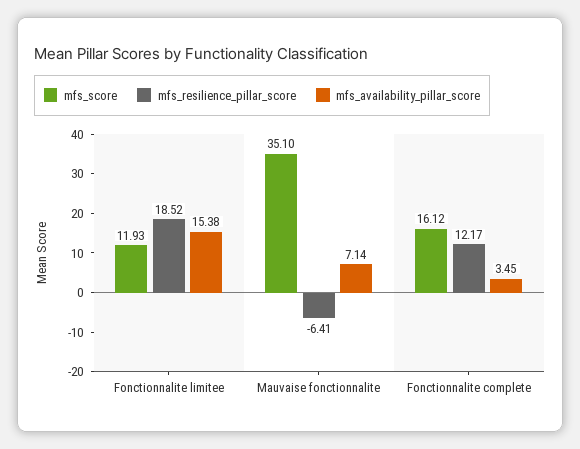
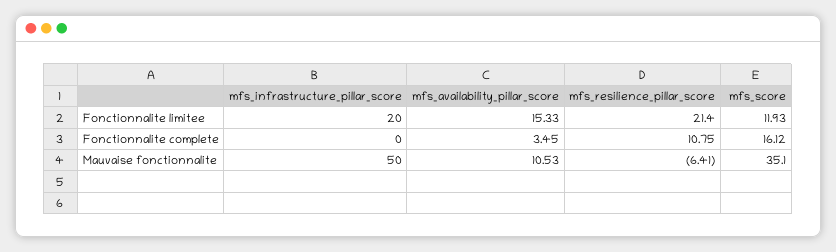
  {
    "mfs_score": {
      "Fonctionnalite limitee": 11.93,
      "Mauvaise fonctionnalite": 35.1,
      "Fonctionnalite complete": 16.12
    },
    "mfs_resilience_pillar_score": {
-     "Fonctionnalite limitee": 18.52,
+     "Fonctionnalite limitee": 21.4,
      "Mauvaise fonctionnalite": -6.41,
-     "Fonctionnalite complete": 12.17
+     "Fonctionnalite complete": 10.75
    },
    "mfs_availability_pillar_score": {
-     "Fonctionnalite limitee": 15.38,
+     "Fonctionnalite limitee": 15.33,
-     "Mauvaise fonctionnalite": 7.14,
+     "Mauvaise fonctionnalite": 10.53,
      "Fonctionnalite complete": 3.45
-   }
+   },
+   "mfs_infrastructure_pillar_score": {
+     "Fonctionnalite limitee": 20,
+     "Fonctionnalite complete": 0,
+     "Mauvaise fonctionnalite": 50
+   }
  }

